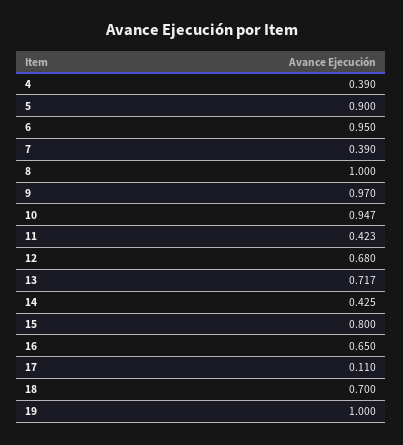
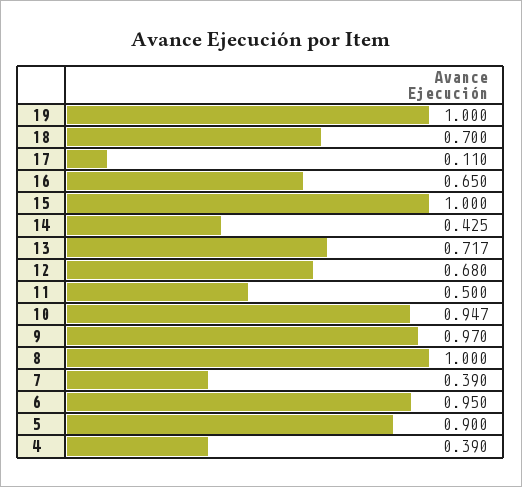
  {
    "4": 0.39,
    "5": 0.9,
    "6": 0.95,
    "7": 0.39,
    "8": 1,
    "9": 0.97,
    "10": 0.947,
-   "11": 0.423,
+   "11": 0.5,
    "12": 0.68,
    "13": 0.717,
    "14": 0.425,
-   "15": 0.8,
+   "15": 1,
    "16": 0.65,
    "17": 0.11,
    "18": 0.7,
    "19": 1
  }

